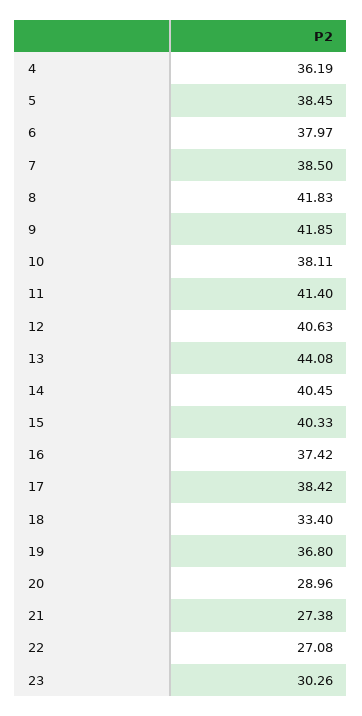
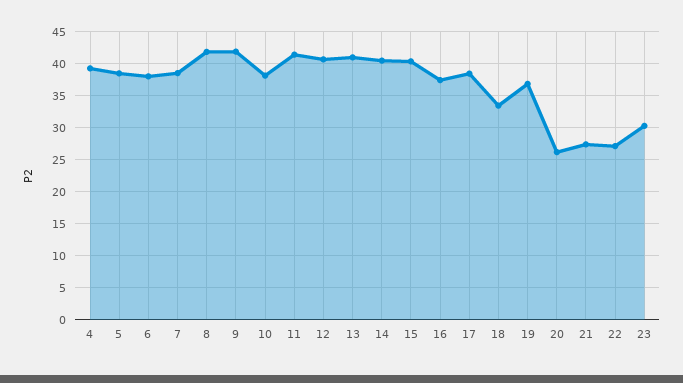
  {
-   "4": 36.19,
+   "4": 39,
    "5": 38.45,
    "6": 37.97,
    "7": 38.5,
    "8": 41.83,
    "9": 41.85,
    "10": 38.11,
    "11": 41.4,
    "12": 40.63,
-   "13": 44.08,
+   "13": 41,
    "14": 40.45,
    "15": 40.33,
    "16": 37.42,
    "17": 38.42,
    "18": 33.4,
    "19": 36.8,
-   "20": 28.96,
+   "20": 26,
    "21": 27.38,
    "22": 27.08,
    "23": 30.26
  }

